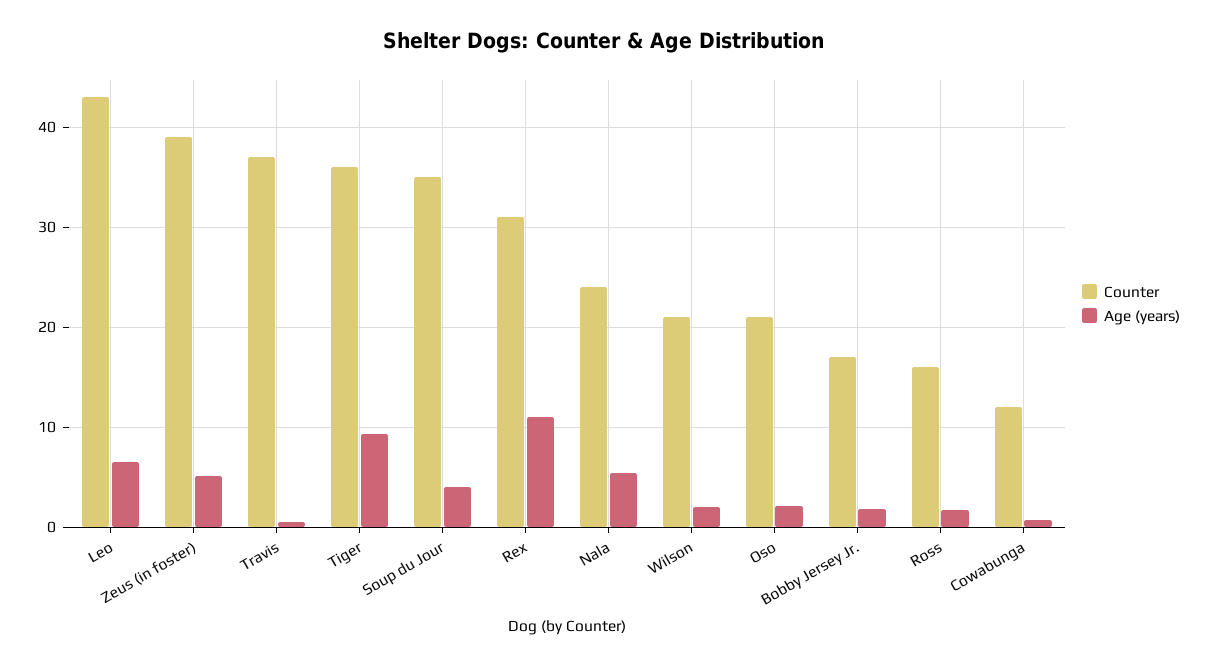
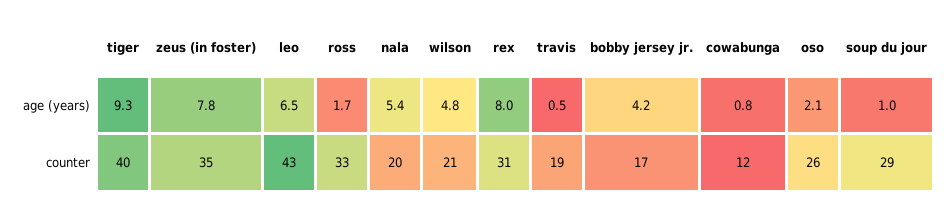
  {
    "Counter": {
      "Leo": 43,
-     "Zeus (in foster)": 39,
+     "Zeus (in foster)": 35,
-     "Travis": 37,
+     "Travis": 19,
-     "Tiger": 36,
+     "Tiger": 40,
-     "Soup du Jour": 35,
+     "Soup du Jour": 29,
      "Rex": 31,
-     "Nala": 24,
+     "Nala": 20,
      "Wilson": 21,
-     "Oso": 21,
+     "Oso": 26,
      "Bobby Jersey Jr.": 17,
-     "Ross": 16,
+     "Ross": 33,
      "Cowabunga": 12
    },
    "Age (years)": {
      "Leo": 6.5,
-     "Zeus (in foster)": 5,
+     "Zeus (in foster)": 7.8,
      "Travis": 0.5,
      "Tiger": 9.3,
-     "Soup du Jour": 4,
+     "Soup du Jour": 1,
-     "Rex": 11,
+     "Rex": 8,
      "Nala": 5.4,
-     "Wilson": 2,
+     "Wilson": 4.8,
      "Oso": 2.1,
-     "Bobby Jersey Jr.": 2,
+     "Bobby Jersey Jr.": 4.2,
      "Ross": 1.7,
      "Cowabunga": 0.8
    }
  }

